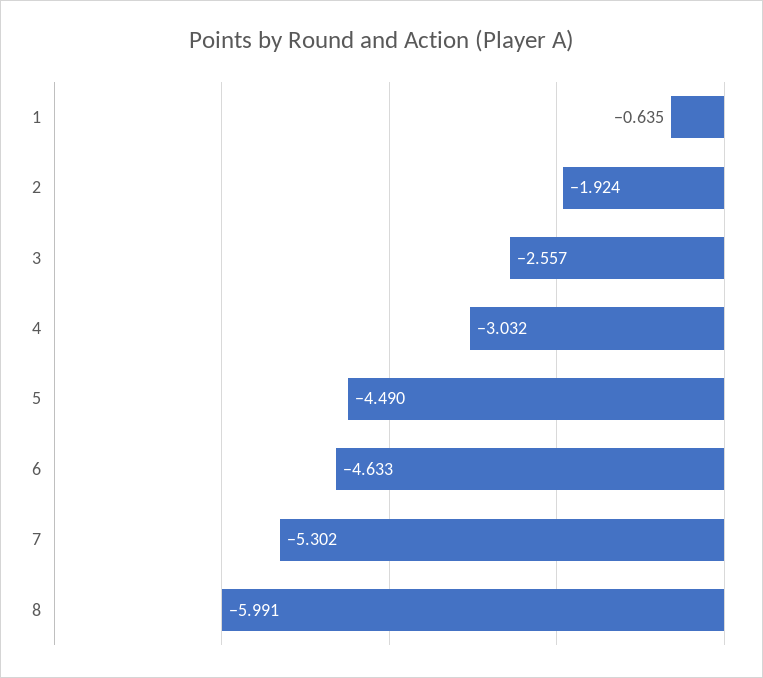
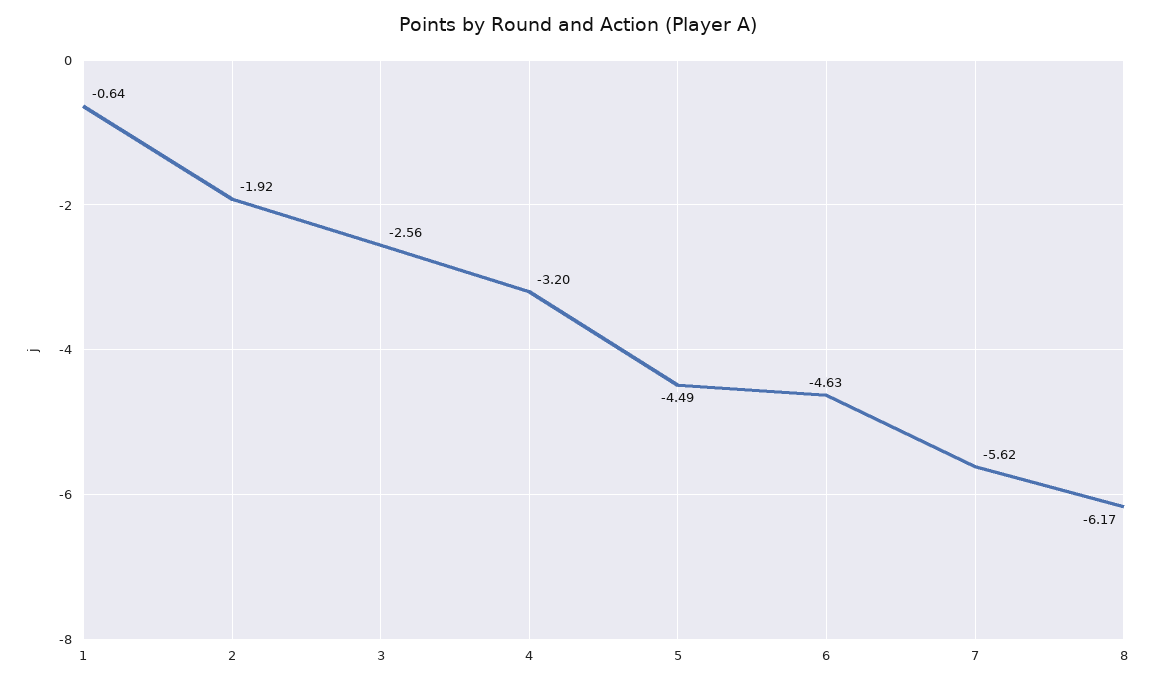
  {
    "1": -0.635,
    "2": -1.924,
    "3": -2.557,
-   "4": -3.032,
+   "4": -3.2,
    "5": -4.49,
    "6": -4.633,
-   "7": -5.302,
+   "7": -5.62,
-   "8": -5.991
+   "8": -6.17
  }

